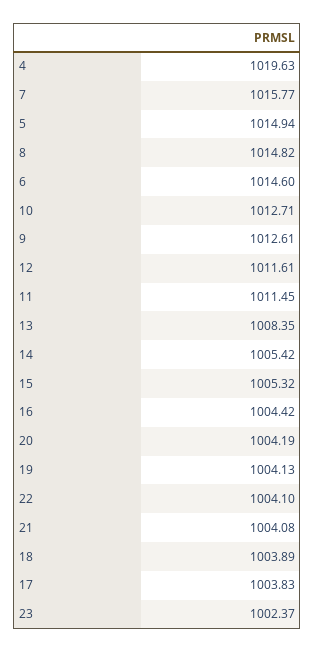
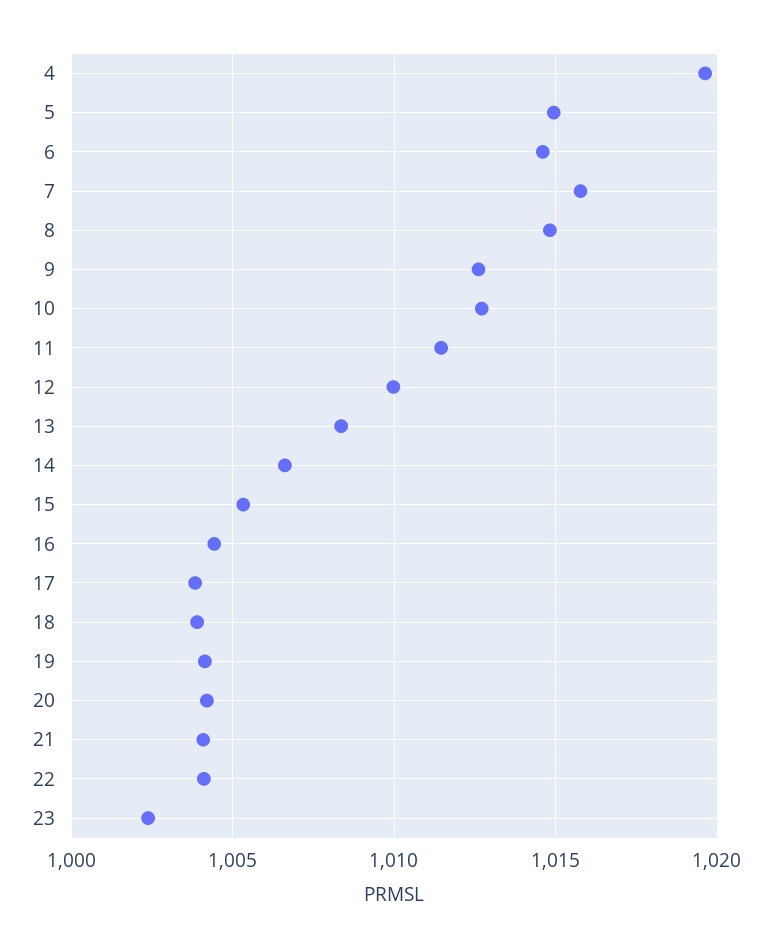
  {
    "4": 1019.63,
    "7": 1015.77,
    "5": 1014.94,
    "8": 1014.82,
    "6": 1014.6,
    "10": 1012.71,
    "9": 1012.61,
-   "12": 1011.61,
+   "12": 1010,
    "11": 1011.45,
    "13": 1008.35,
-   "14": 1005.42,
+   "14": 1006.5,
    "15": 1005.32,
    "16": 1004.42,
    "20": 1004.19,
    "19": 1004.13,
    "22": 1004.1,
    "21": 1004.08,
    "18": 1003.89,
    "17": 1003.83,
    "23": 1002.37
  }

